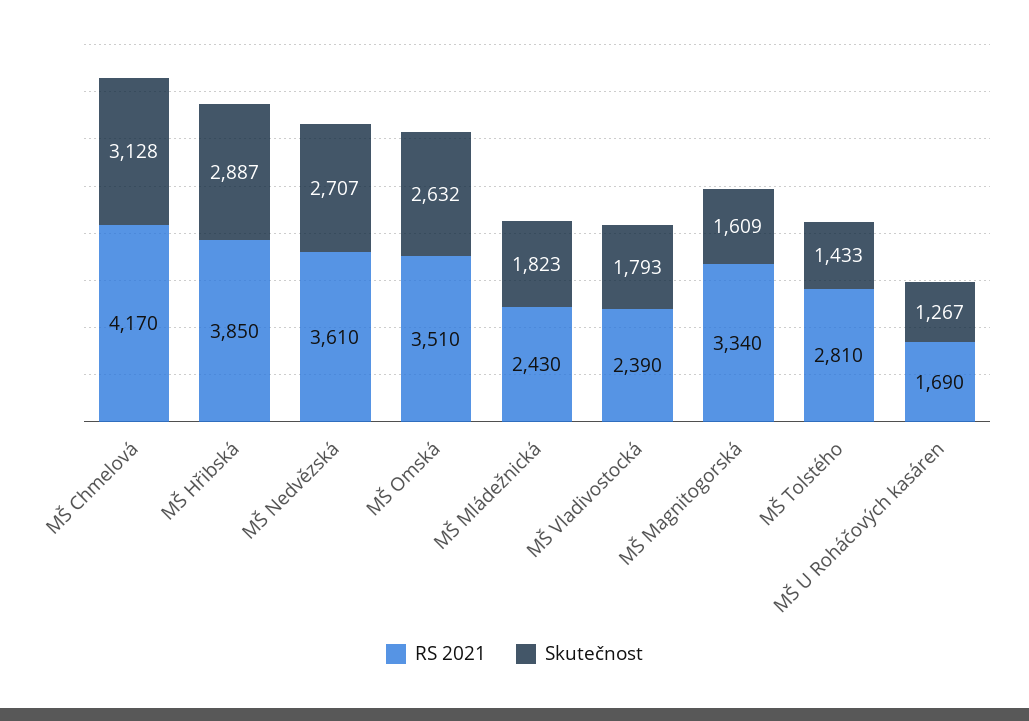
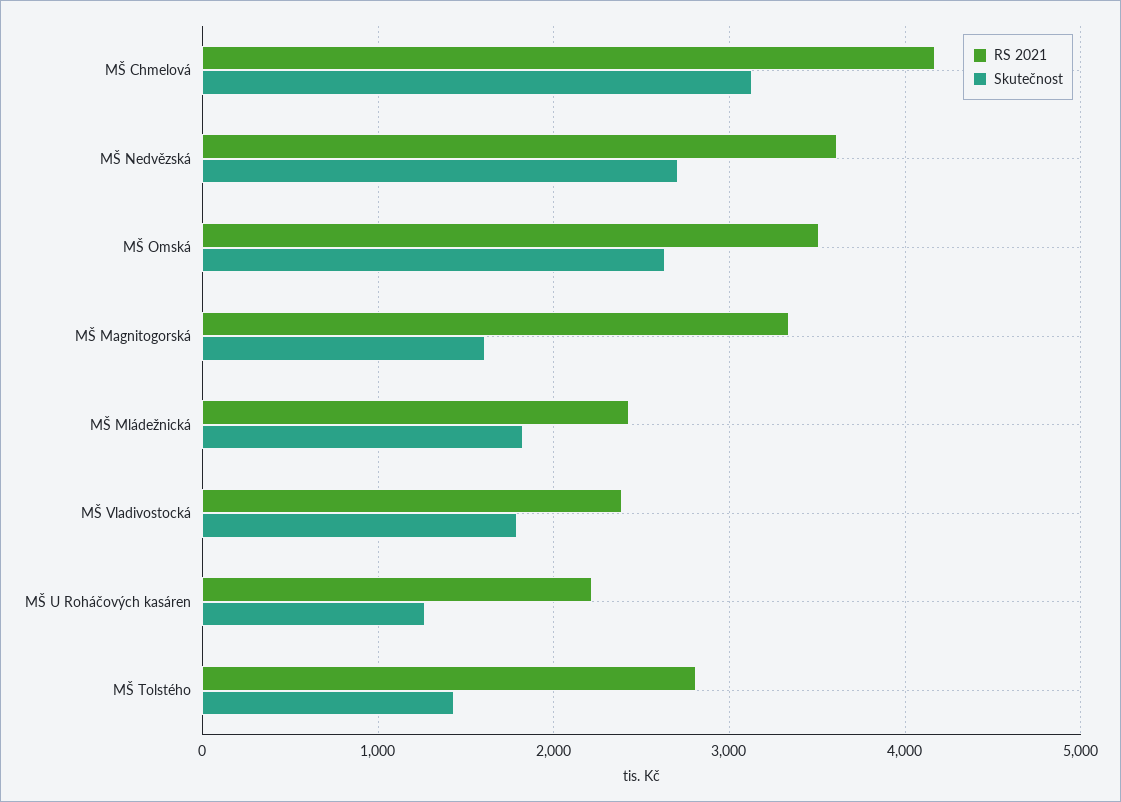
  {
    "RS 2021": {
      "MŠ Chmelová": 4170,
-     "MŠ Hřibská": 3850,
      "MŠ Nedvězská": 3610,
      "MŠ Omská": 3510,
      "MŠ Mládežnická": 2430,
      "MŠ Vladivostocká": 2390,
      "MŠ Magnitogorská": 3340,
      "MŠ Tolstého": 2810,
-     "MŠ U Roháčových kasáren": 1690
+     "MŠ U Roháčových kasáren": 2200
    },
    "Skutečnost": {
      "MŠ Chmelová": 3128,
-     "MŠ Hřibská": 2887,
      "MŠ Nedvězská": 2707,
      "MŠ Omská": 2632,
      "MŠ Mládežnická": 1823,
      "MŠ Vladivostocká": 1793,
      "MŠ Magnitogorská": 1609,
      "MŠ Tolstého": 1433,
      "MŠ U Roháčových kasáren": 1267
    }
  }

